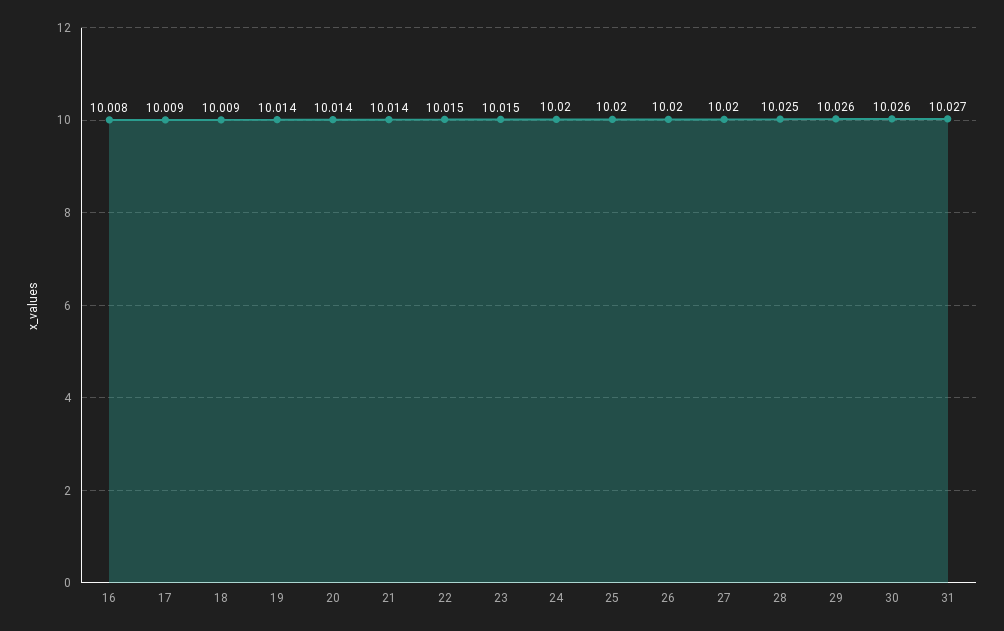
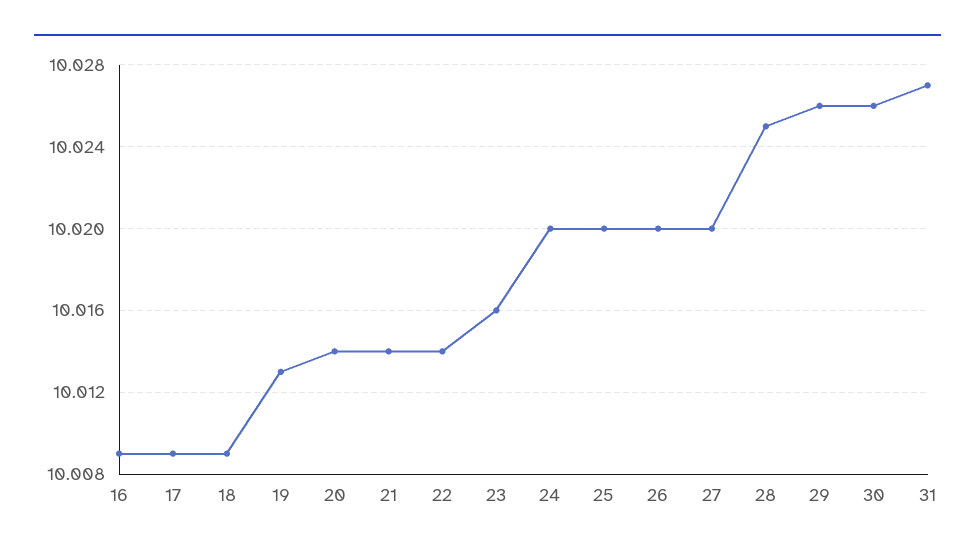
  {
-   "16": 10.008,
+   "16": 10.009,
    "17": 10.009,
    "18": 10.009,
-   "19": 10.014,
+   "19": 10.013,
    "20": 10.014,
    "21": 10.014,
-   "22": 10.015,
+   "22": 10.014,
-   "23": 10.015,
+   "23": 10.016,
    "24": 10.02,
    "25": 10.02,
    "26": 10.02,
    "27": 10.02,
    "28": 10.025,
    "29": 10.026,
    "30": 10.026,
    "31": 10.027
  }

